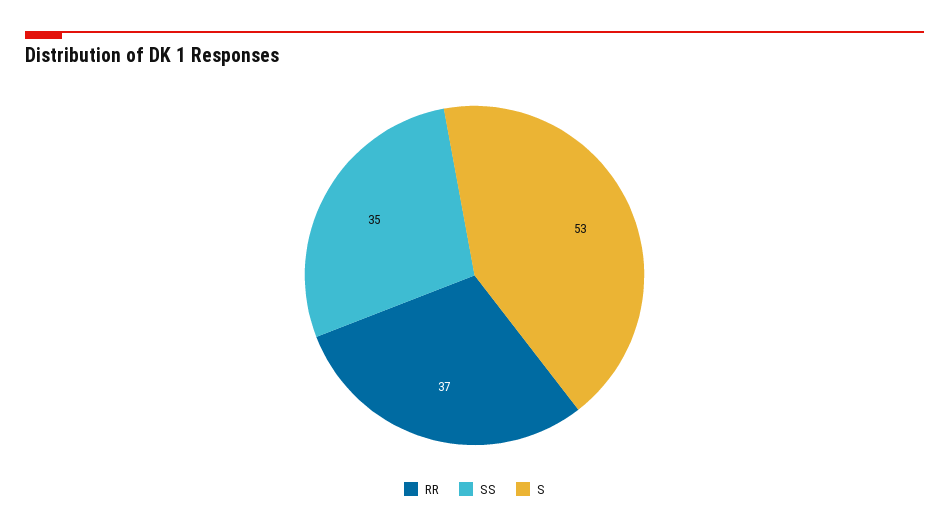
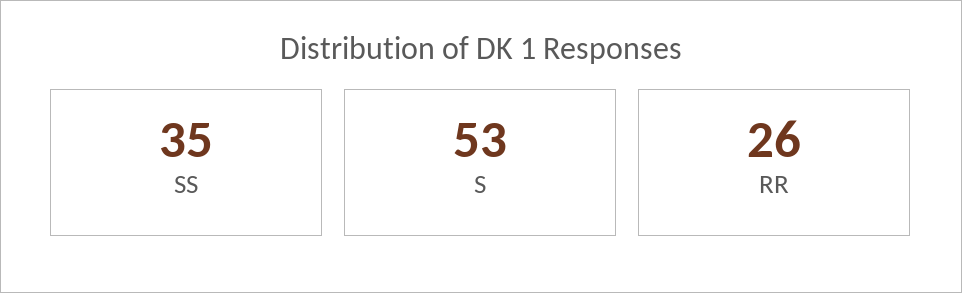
  {
-   "RR": 37,
+   "RR": 26,
    "SS": 35,
    "S": 53
  }

